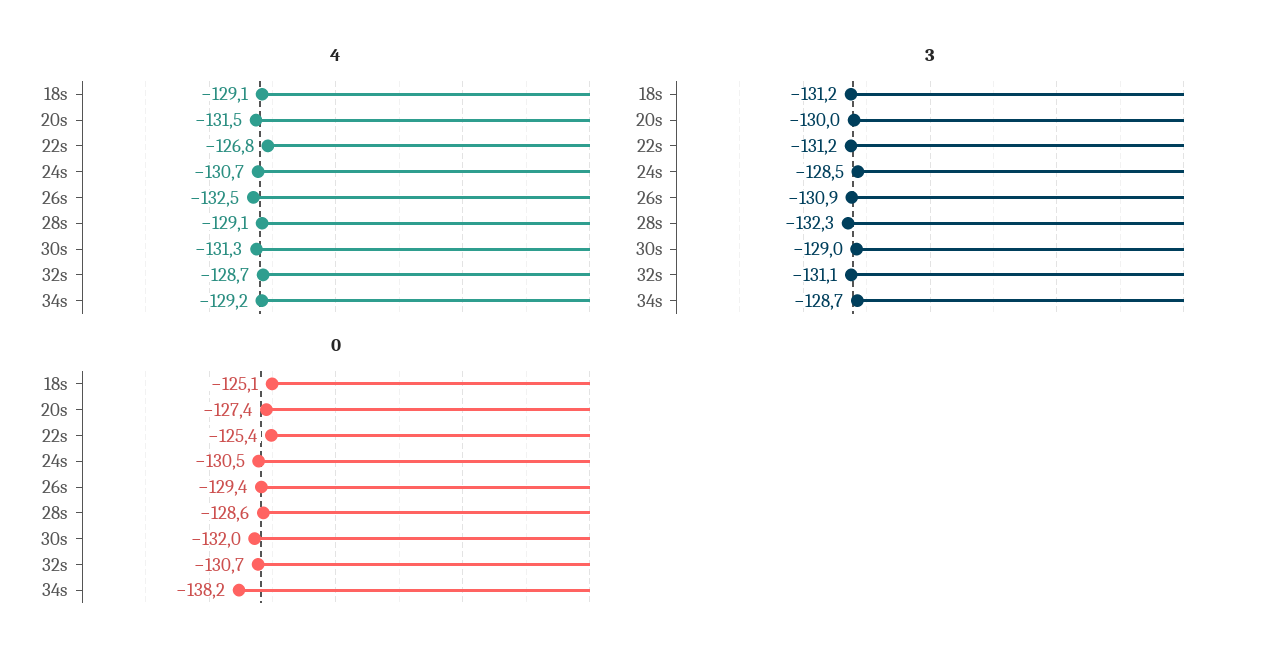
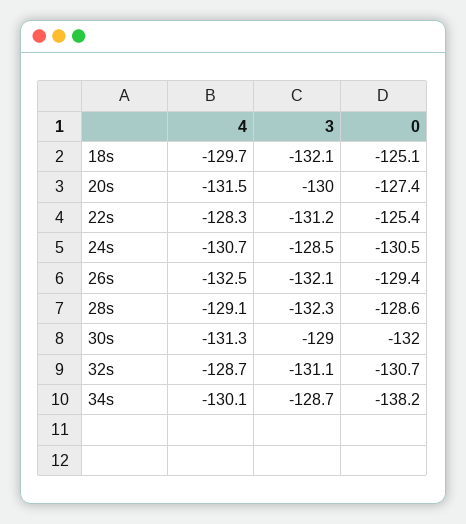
  {
    "4": {
-     "18s": -129.1,
+     "18s": -129.7,
      "20s": -131.5,
-     "22s": -126.8,
+     "22s": -128.3,
      "24s": -130.7,
      "26s": -132.5,
      "28s": -129.1,
      "30s": -131.3,
      "32s": -128.7,
-     "34s": -129.2
+     "34s": -130.1
    },
    "3": {
-     "18s": -131.2,
+     "18s": -132.1,
      "20s": -130,
      "22s": -131.2,
      "24s": -128.5,
-     "26s": -130.9,
+     "26s": -132.1,
      "28s": -132.3,
      "30s": -129,
      "32s": -131.1,
      "34s": -128.7
    },
    "0": {
      "18s": -125.1,
      "20s": -127.4,
      "22s": -125.4,
      "24s": -130.5,
      "26s": -129.4,
      "28s": -128.6,
      "30s": -132,
      "32s": -130.7,
      "34s": -138.2
    }
  }

